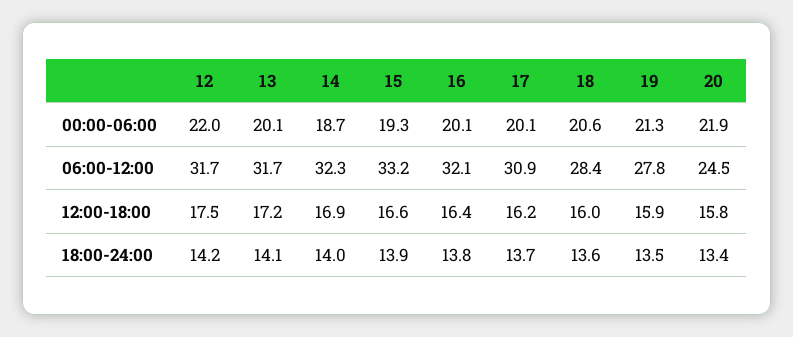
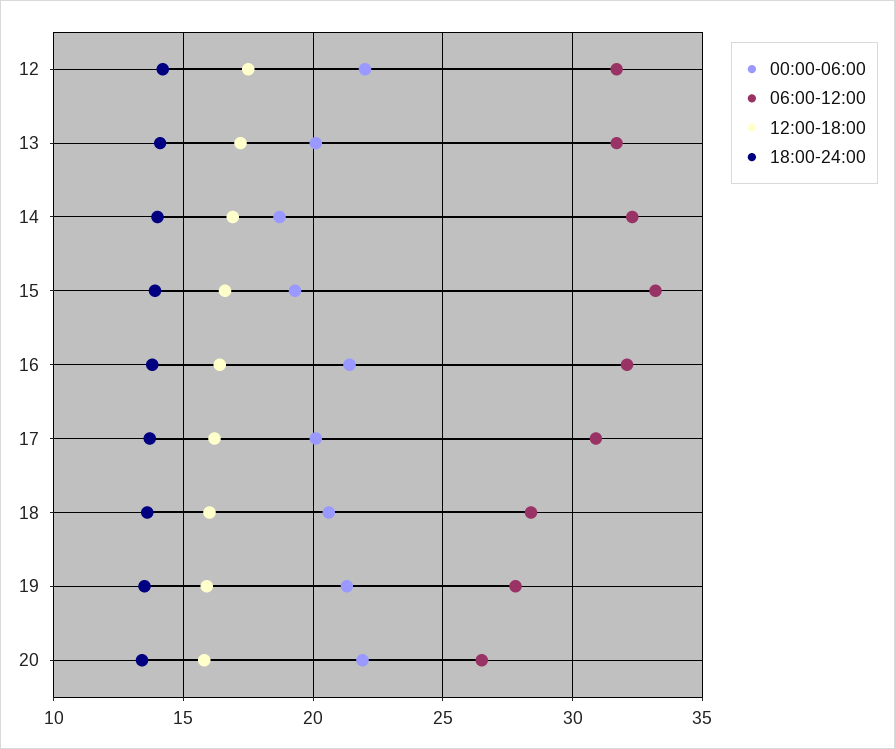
  {
    "00:00-06:00": {
      "12": 22,
      "13": 20.1,
      "14": 18.7,
      "15": 19.3,
-     "16": 20.1,
+     "16": 21.5,
      "17": 20.1,
      "18": 20.6,
      "19": 21.3,
      "20": 21.9
    },
    "06:00-12:00": {
      "12": 31.7,
      "13": 31.7,
      "14": 32.3,
      "15": 33.2,
      "16": 32.1,
      "17": 30.9,
      "18": 28.4,
      "19": 27.8,
-     "20": 24.5
+     "20": 26.5
    },
    "12:00-18:00": {
      "12": 17.5,
      "13": 17.2,
      "14": 16.9,
      "15": 16.6,
      "16": 16.4,
      "17": 16.2,
      "18": 16,
      "19": 15.9,
      "20": 15.8
    },
    "18:00-24:00": {
      "12": 14.2,
      "13": 14.1,
      "14": 14,
      "15": 13.9,
      "16": 13.8,
      "17": 13.7,
      "18": 13.6,
      "19": 13.5,
      "20": 13.4
    }
  }

